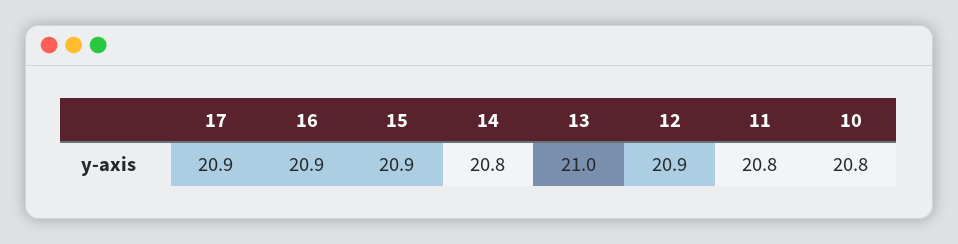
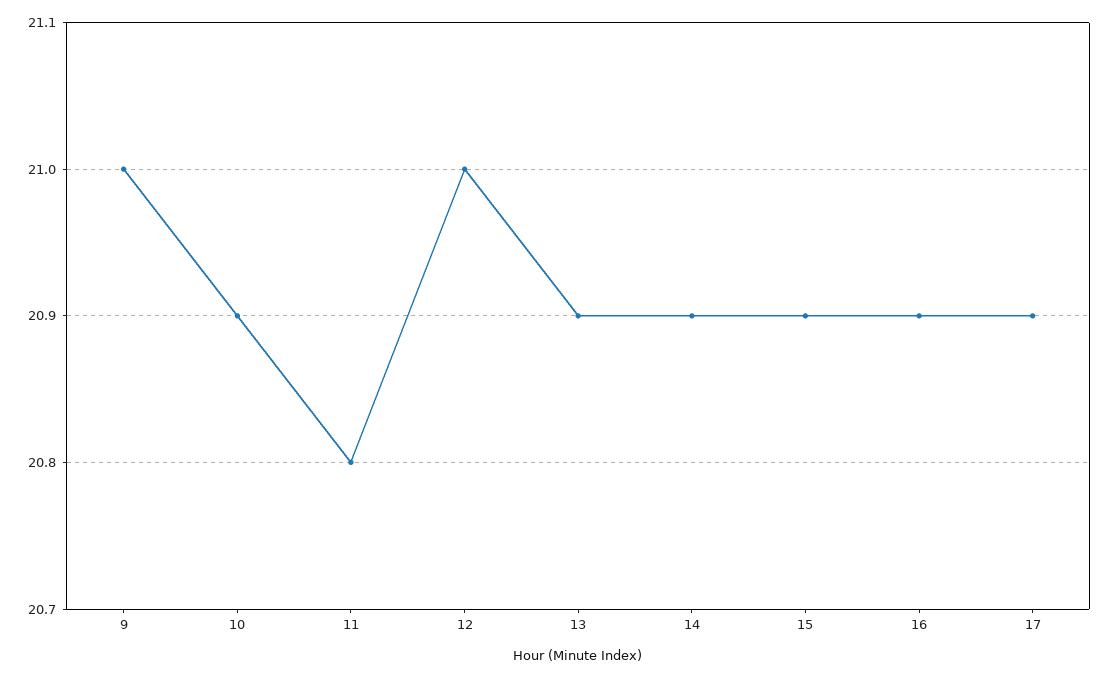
  {
    "17": 20.9,
    "16": 20.9,
    "15": 20.9,
-   "14": 20.8,
+   "14": 20.9,
-   "13": 21,
+   "13": 20.9,
-   "12": 20.9,
+   "12": 21,
    "11": 20.8,
-   "10": 20.8
+   "10": 20.9,
+   "9": 21
  }

